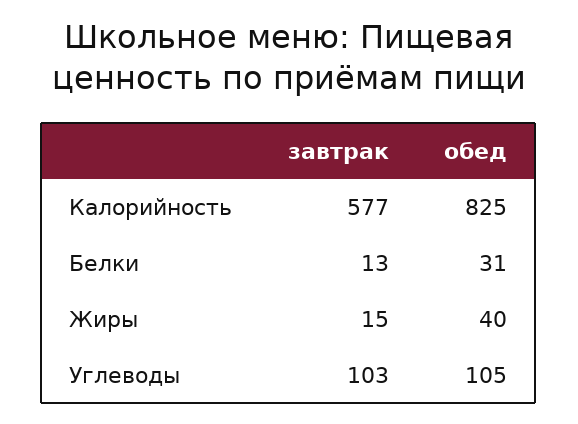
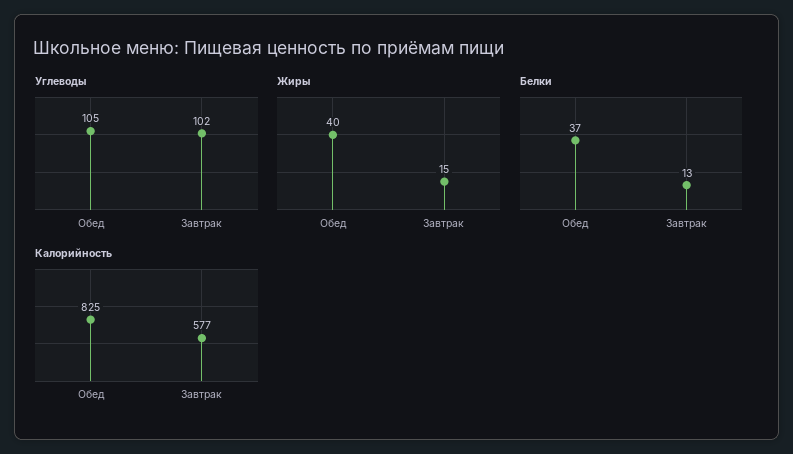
  {
    "Калорийность": {
      "завтрак": 577,
      "обед": 825
    },
    "Белки": {
      "завтрак": 13,
-     "обед": 31
+     "обед": 37
    },
    "Жиры": {
      "завтрак": 15,
      "обед": 40
    },
    "Углеводы": {
-     "завтрак": 103,
+     "завтрак": 102,
      "обед": 105
    }
  }

